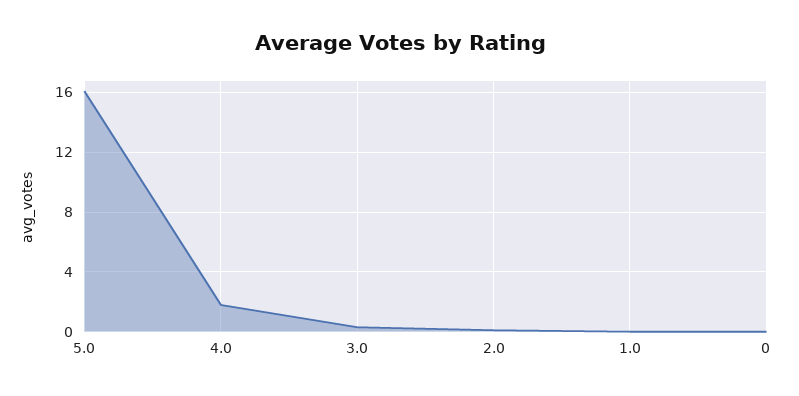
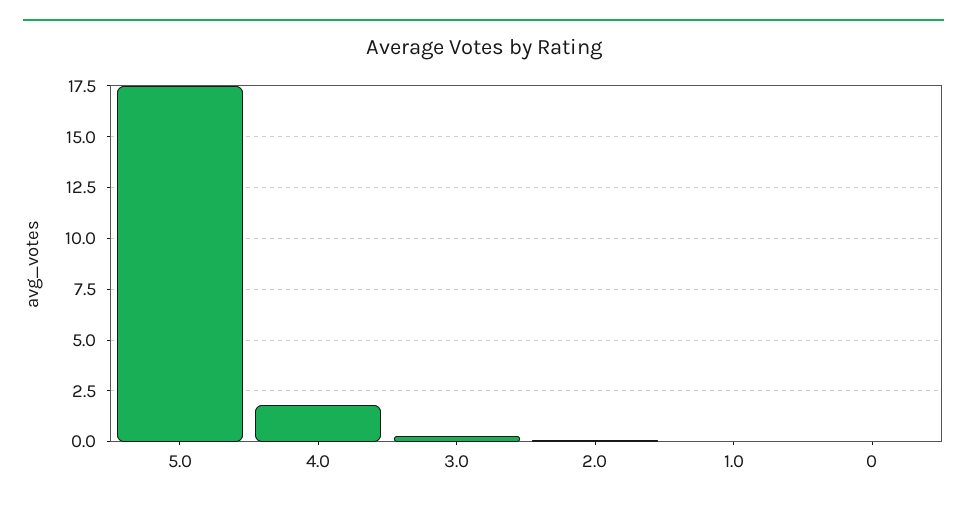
  {
-   "5.0": 16,
+   "5.0": 17.5,
    "4.0": 2,
    "3.0": 0.5,
    "2.0": 0,
    "1.0": 0,
    "0": 0
  }

